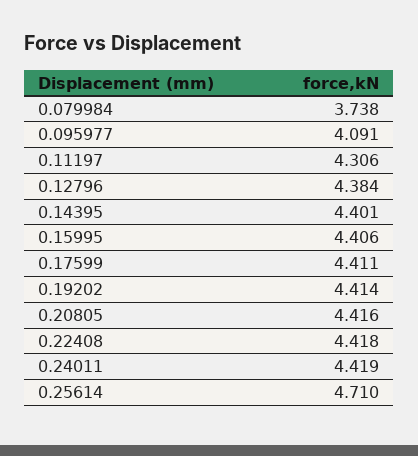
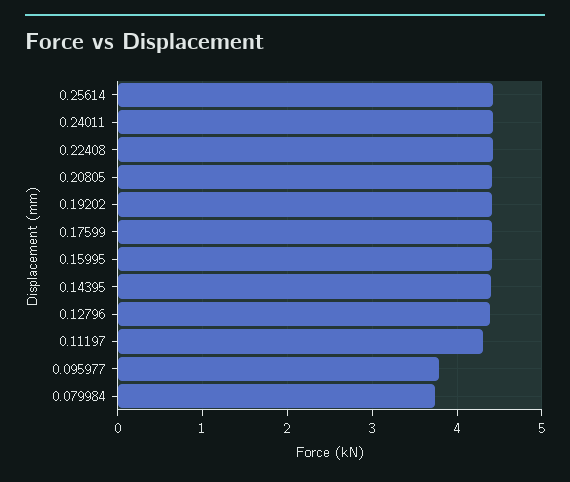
  {
    "0.079984": 3.738,
-   "0.095977": 4.091,
+   "0.095977": 3.8,
    "0.11197": 4.306,
    "0.12796": 4.384,
    "0.14395": 4.401,
    "0.15995": 4.406,
    "0.17599": 4.411,
    "0.19202": 4.414,
    "0.20805": 4.416,
    "0.22408": 4.418,
    "0.24011": 4.419,
-   "0.25614": 4.71
+   "0.25614": 4.4
  }

